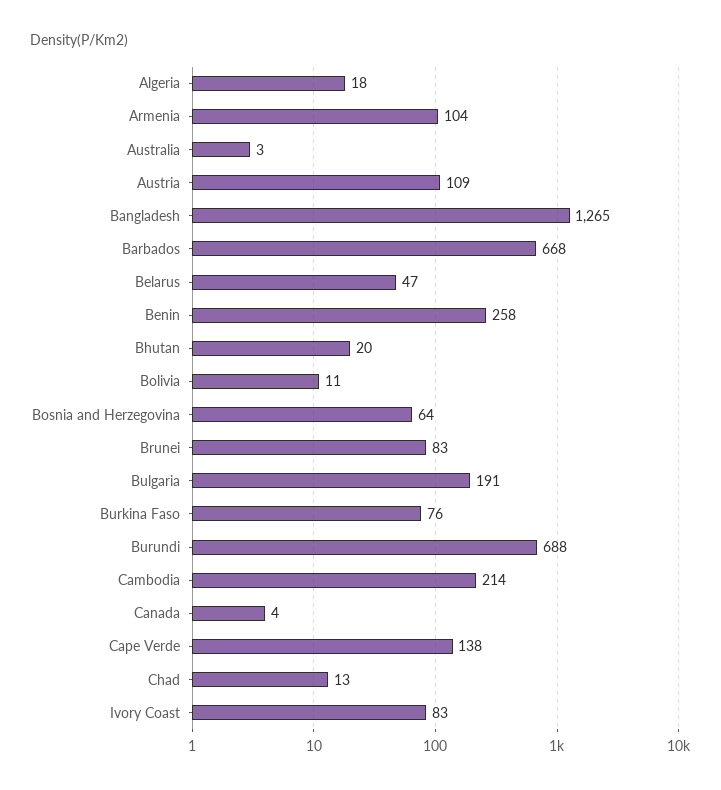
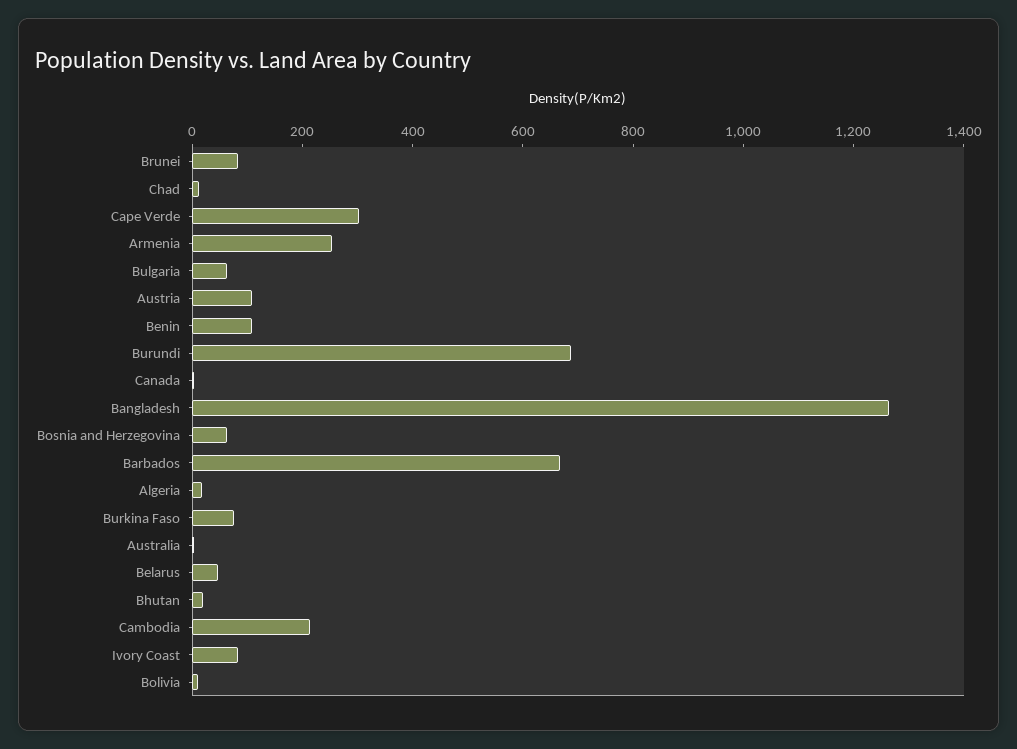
  {
    "Algeria": 18,
-   "Armenia": 104,
+   "Armenia": 250,
    "Australia": 3,
    "Austria": 109,
    "Bangladesh": 1265,
    "Barbados": 668,
    "Belarus": 47,
-   "Benin": 258,
+   "Benin": 100,
    "Bhutan": 20,
    "Bolivia": 11,
    "Bosnia and Herzegovina": 64,
    "Brunei": 83,
-   "Bulgaria": 191,
+   "Bulgaria": 50,
    "Burkina Faso": 76,
    "Burundi": 688,
    "Cambodia": 214,
    "Canada": 4,
-   "Cape Verde": 138,
+   "Cape Verde": 300,
    "Chad": 13,
    "Ivory Coast": 83
  }

